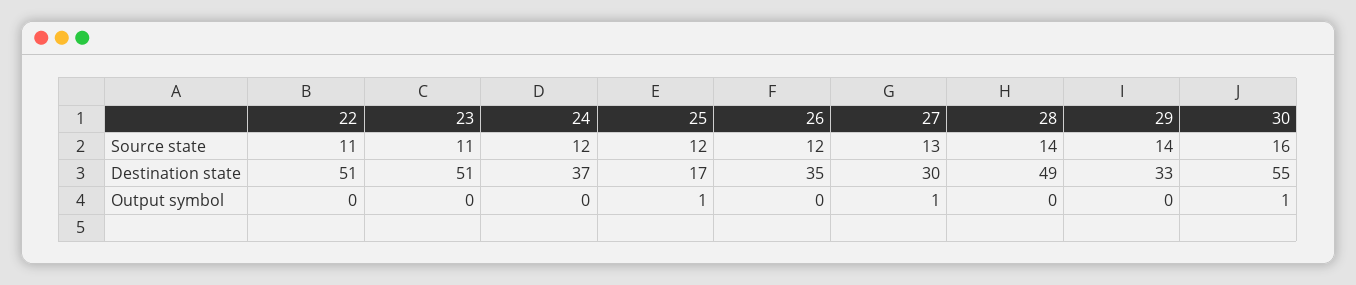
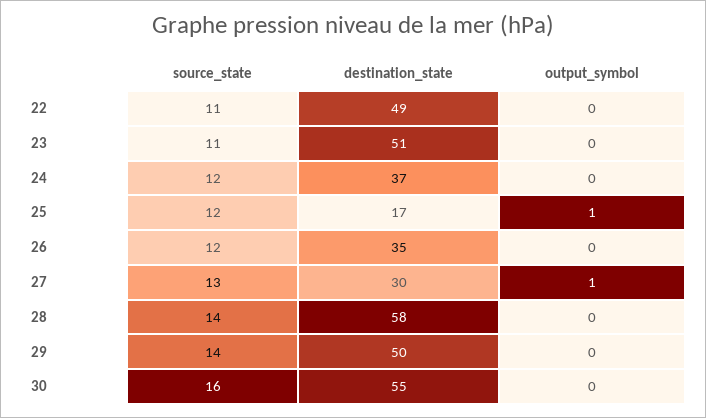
  {
    "22": {
      "Source state": 11,
-     "Destination state": 51,
+     "Destination state": 49,
      "Output symbol": 0
    },
    "23": {
      "Source state": 11,
      "Destination state": 51,
      "Output symbol": 0
    },
    "24": {
      "Source state": 12,
      "Destination state": 37,
      "Output symbol": 0
    },
    "25": {
      "Source state": 12,
      "Destination state": 17,
      "Output symbol": 1
    },
    "26": {
      "Source state": 12,
      "Destination state": 35,
      "Output symbol": 0
    },
    "27": {
      "Source state": 13,
      "Destination state": 30,
      "Output symbol": 1
    },
    "28": {
      "Source state": 14,
-     "Destination state": 49,
+     "Destination state": 58,
      "Output symbol": 0
    },
    "29": {
      "Source state": 14,
-     "Destination state": 33,
+     "Destination state": 50,
      "Output symbol": 0
    },
    "30": {
      "Source state": 16,
      "Destination state": 55,
-     "Output symbol": 1
+     "Output symbol": 0
    }
  }

